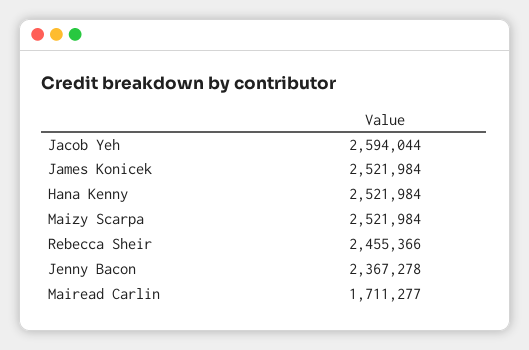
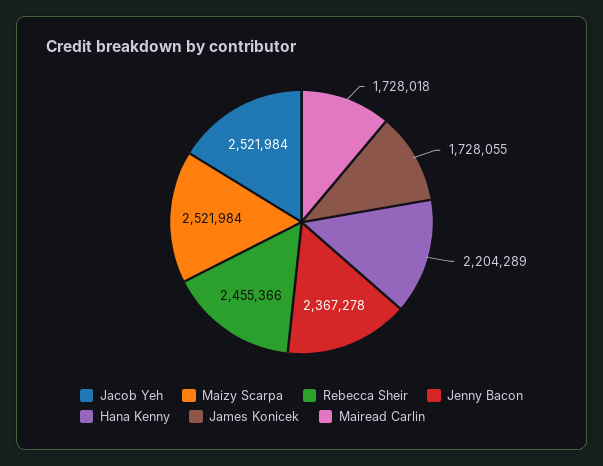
  {
-   "Jacob Yeh": 2594044,
+   "Jacob Yeh": 2521984,
-   "James Konicek": 2521984,
+   "James Konicek": 1728055,
-   "Hana Kenny": 2521984,
+   "Hana Kenny": 2204289,
    "Maizy Scarpa": 2521984,
    "Rebecca Sheir": 2455366,
    "Jenny Bacon": 2367278,
-   "Mairead Carlin": 1711277
+   "Mairead Carlin": 1728018
  }

